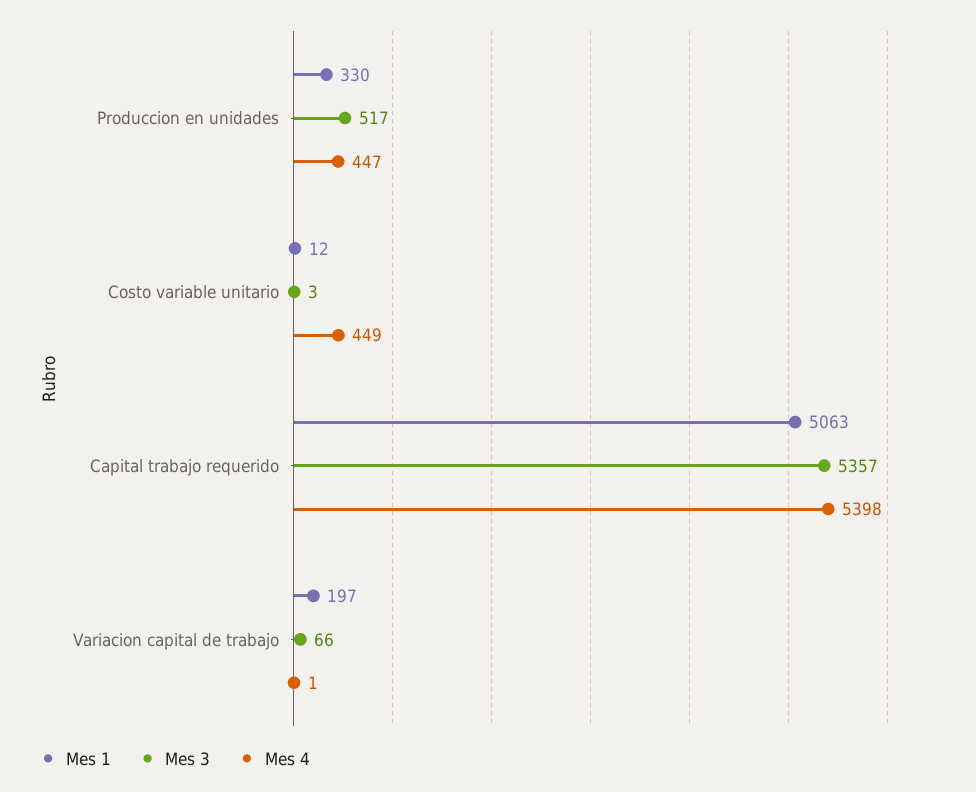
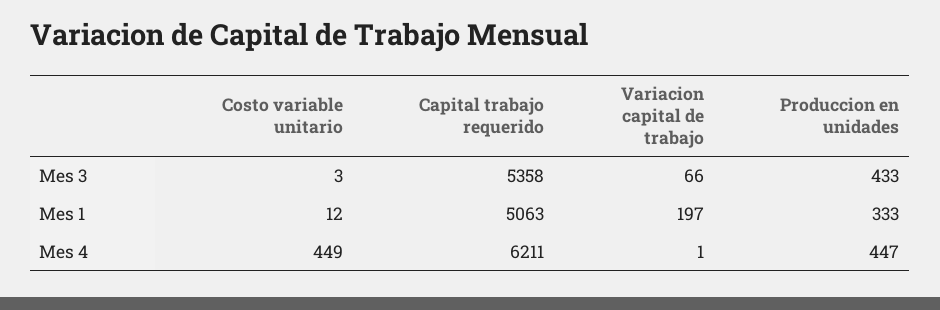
  {
    "Mes 1": {
-     "Produccion en unidades": 330,
+     "Produccion en unidades": 333,
      "Costo variable unitario": 12,
      "Capital trabajo requerido": 5063,
      "Variacion capital de trabajo": 197
    },
    "Mes 3": {
-     "Produccion en unidades": 517,
+     "Produccion en unidades": 433,
      "Costo variable unitario": 3,
-     "Capital trabajo requerido": 5357,
+     "Capital trabajo requerido": 5358,
      "Variacion capital de trabajo": 66
    },
    "Mes 4": {
      "Produccion en unidades": 447,
      "Costo variable unitario": 449,
-     "Capital trabajo requerido": 5398,
+     "Capital trabajo requerido": 6211,
      "Variacion capital de trabajo": 1
    }
  }

